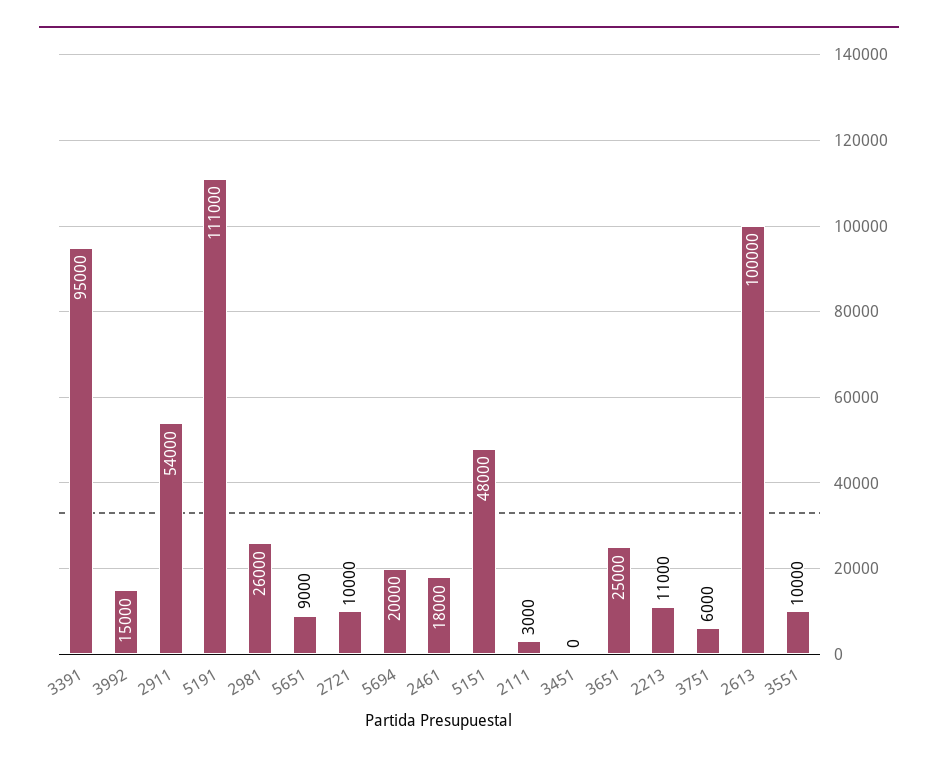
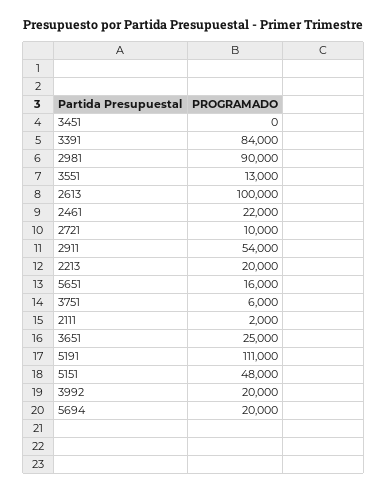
  {
-   "3391": 95000,
+   "3391": 84000,
-   "3992": 15000,
+   "3992": 20000,
    "2911": 54000,
    "5191": 111000,
-   "2981": 26000,
+   "2981": 90000,
-   "5651": 9000,
+   "5651": 16000,
    "2721": 10000,
    "5694": 20000,
-   "2461": 18000,
+   "2461": 22000,
    "5151": 48000,
-   "2111": 3000,
+   "2111": 2000,
    "3451": 0,
    "3651": 25000,
-   "2213": 11000,
+   "2213": 20000,
    "3751": 6000,
    "2613": 100000,
-   "3551": 10000
+   "3551": 13000
  }

